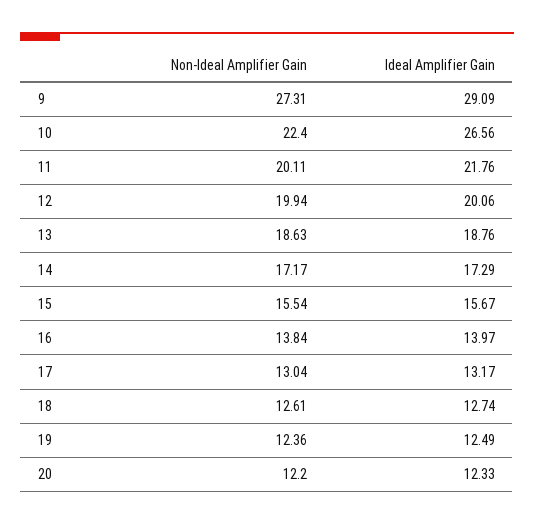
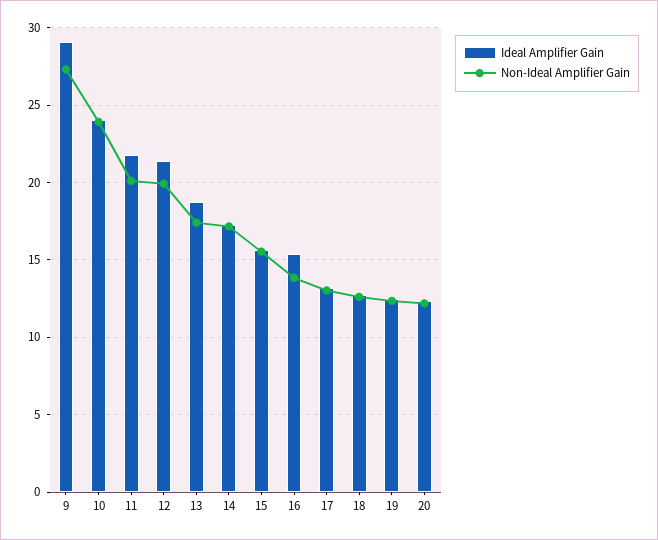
  {
    "Non-Ideal Amplifier Gain": {
      "9": 27.31,
-     "10": 22.4,
+     "10": 24,
      "11": 20.11,
      "12": 19.94,
-     "13": 18.63,
+     "13": 17.5,
      "14": 17.17,
      "15": 15.54,
      "16": 13.84,
      "17": 13.04,
      "18": 12.61,
      "19": 12.36,
      "20": 12.2
    },
    "Ideal Amplifier Gain": {
      "9": 29.09,
-     "10": 26.56,
+     "10": 24,
      "11": 21.76,
-     "12": 20.06,
+     "12": 21.5,
      "13": 18.76,
      "14": 17.29,
      "15": 15.67,
-     "16": 13.97,
+     "16": 15.5,
      "17": 13.17,
      "18": 12.74,
      "19": 12.49,
      "20": 12.33
    }
  }

